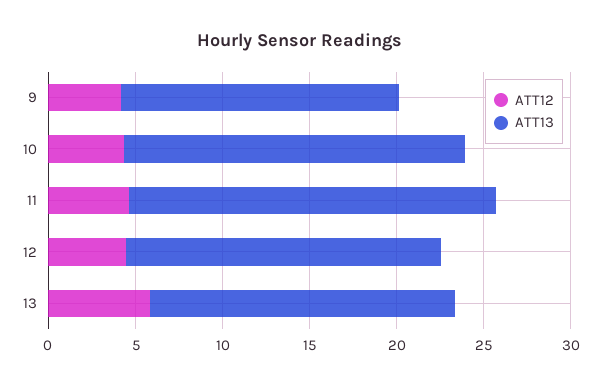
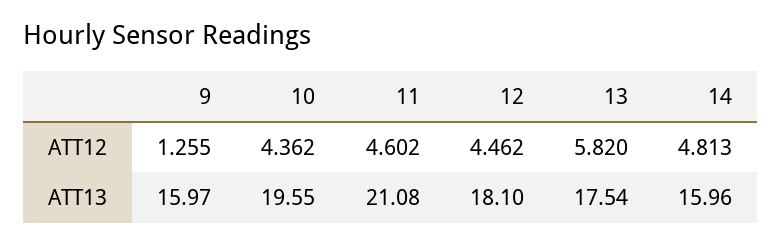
  {
    "ATT12": {
-     "9": 4,
+     "9": 1.255,
      "10": 4.362,
      "11": 4.602,
      "12": 4.462,
-     "13": 5.82
+     "13": 5.82,
+     "14": 4.813
    },
    "ATT13": {
      "9": 15.97,
      "10": 19.55,
      "11": 21.08,
      "12": 18.1,
-     "13": 17.54
+     "13": 17.54,
+     "14": 15.96
    }
  }

